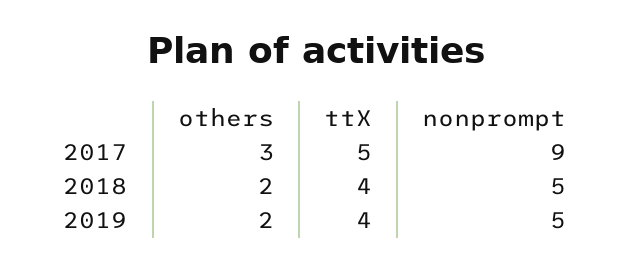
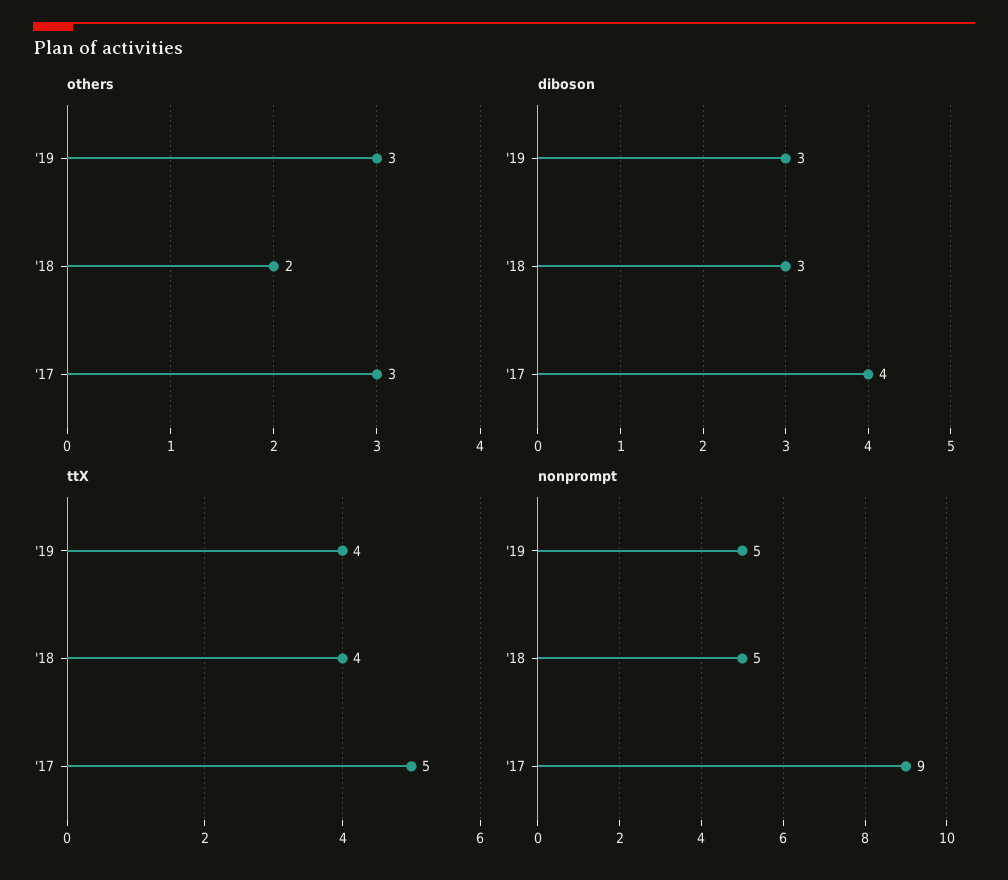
  {
    "others": {
      "2017": 3,
      "2018": 2,
-     "2019": 2
+     "2019": 3
    },
    "ttX": {
      "2017": 5,
      "2018": 4,
      "2019": 4
    },
    "nonprompt": {
      "2017": 9,
      "2018": 5,
      "2019": 5
-   }
+   },
+   "diboson": {
+     "2019": 3,
+     "2018": 3,
+     "2017": 4
+   }
  }

